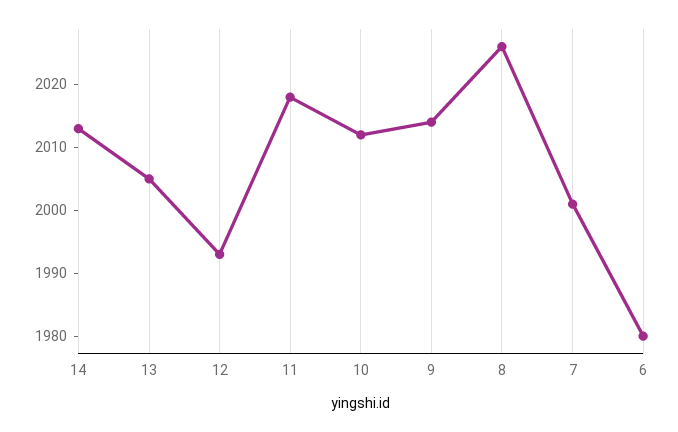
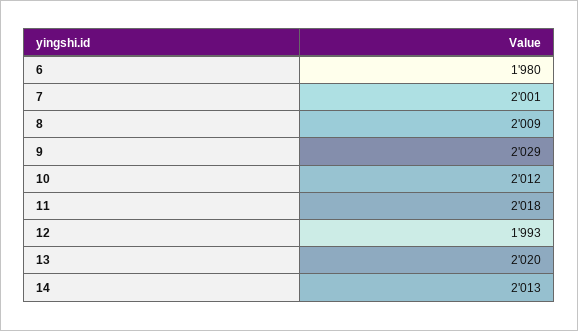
  {
    "14": 2013,
-   "13": 2005,
+   "13": 2020,
    "12": 1993,
    "11": 2018,
    "10": 2012,
-   "9": 2015,
+   "9": 2029,
-   "8": 2025,
+   "8": 2009,
    "7": 2001,
    "6": 1980
  }

